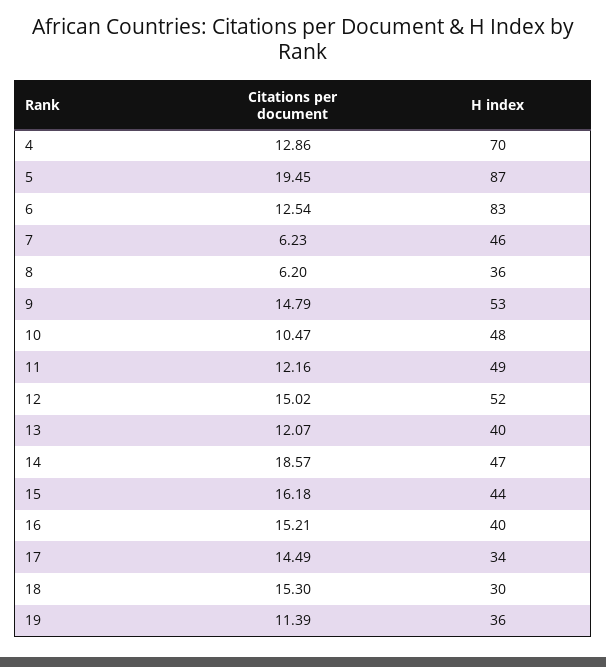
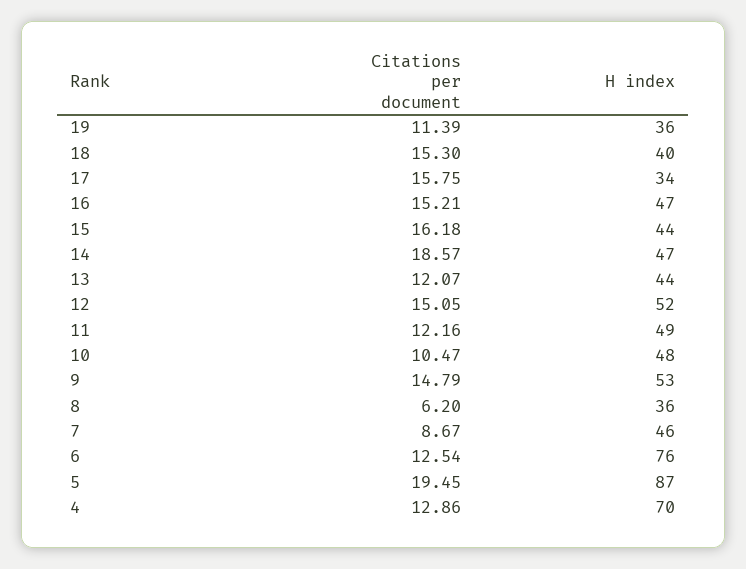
  {
    "Citations per document": {
      "4": 12.86,
      "5": 19.45,
      "6": 12.54,
-     "7": 6.23,
+     "7": 8.67,
      "8": 6.2,
      "9": 14.79,
      "10": 10.47,
      "11": 12.16,
-     "12": 15.02,
+     "12": 15.05,
      "13": 12.07,
      "14": 18.57,
      "15": 16.18,
      "16": 15.21,
-     "17": 14.49,
+     "17": 15.75,
      "18": 15.3,
      "19": 11.39
    },
    "H index": {
      "4": 70,
      "5": 87,
-     "6": 83,
+     "6": 76,
      "7": 46,
      "8": 36,
      "9": 53,
      "10": 48,
      "11": 49,
      "12": 52,
-     "13": 40,
+     "13": 44,
      "14": 47,
      "15": 44,
-     "16": 40,
+     "16": 47,
      "17": 34,
-     "18": 30,
+     "18": 40,
      "19": 36
    }
  }

